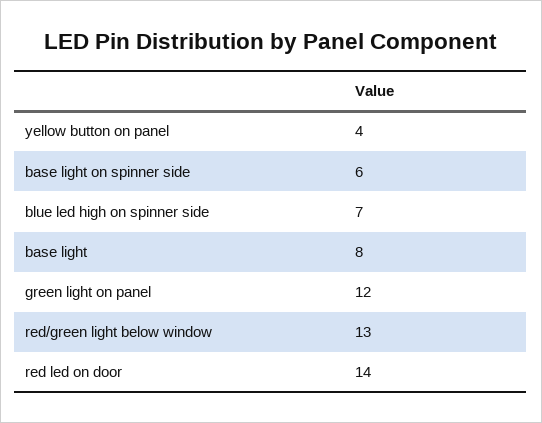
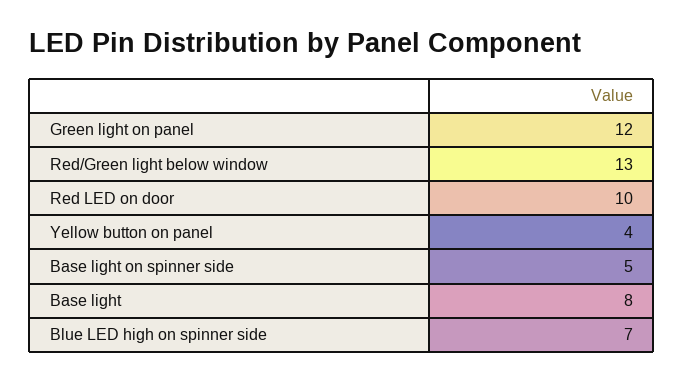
  {
    "yellow button on panel": 4,
-   "base light on spinner side": 6,
+   "base light on spinner side": 5,
    "blue led high on spinner side": 7,
    "base light": 8,
    "green light on panel": 12,
    "red/green light below window": 13,
-   "red led on door": 14
+   "red led on door": 10
  }

